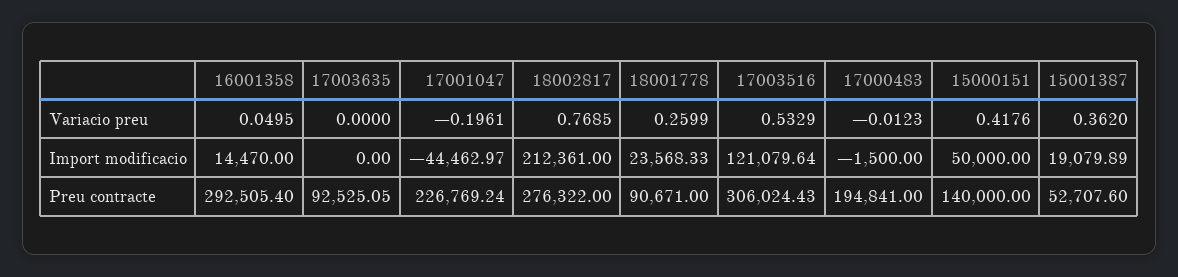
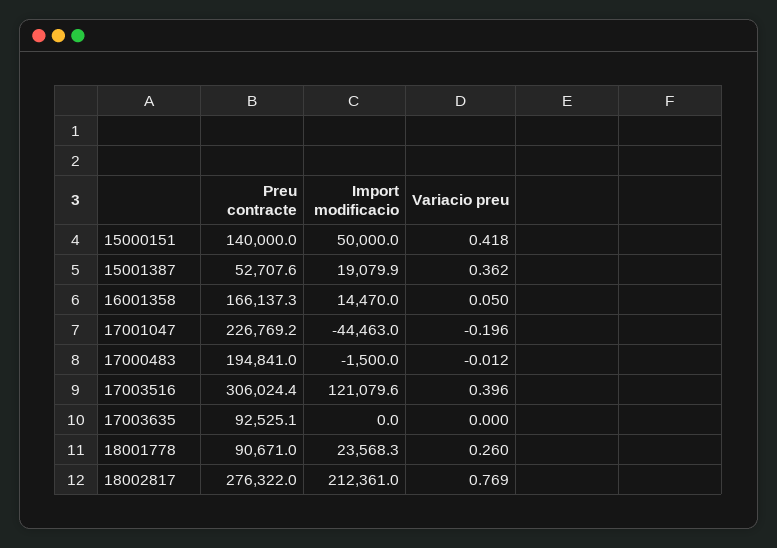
  {
    "16001358": {
      "Variacio preu": 0.0495,
      "Import modificacio": 14470,
-     "Preu contracte": 292505.4
+     "Preu contracte": 166137.3
    },
    "17003635": {
      "Variacio preu": 0,
      "Import modificacio": 0,
      "Preu contracte": 92525.05
    },
    "17001047": {
      "Variacio preu": -0.1961,
      "Import modificacio": -44462.97,
      "Preu contracte": 226769.24
    },
    "18002817": {
      "Variacio preu": 0.7685,
      "Import modificacio": 212361,
      "Preu contracte": 276322
    },
    "18001778": {
      "Variacio preu": 0.2599,
      "Import modificacio": 23568.33,
      "Preu contracte": 90671
    },
    "17003516": {
-     "Variacio preu": 0.5329,
+     "Variacio preu": 0.396,
      "Import modificacio": 121079.64,
      "Preu contracte": 306024.43
    },
    "17000483": {
      "Variacio preu": -0.0123,
      "Import modificacio": -1500,
      "Preu contracte": 194841
    },
    "15000151": {
      "Variacio preu": 0.4176,
      "Import modificacio": 50000,
      "Preu contracte": 140000
    },
    "15001387": {
      "Variacio preu": 0.362,
      "Import modificacio": 19079.89,
      "Preu contracte": 52707.6
    }
  }

